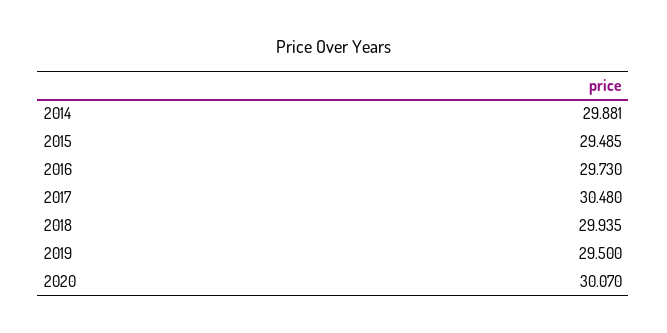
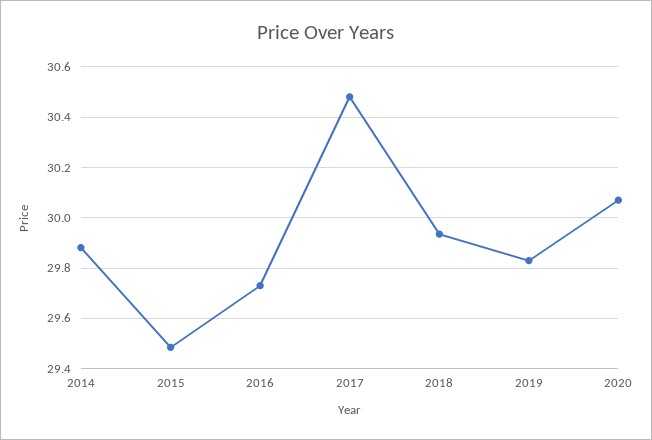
  {
    "2014": 29.881,
    "2015": 29.485,
    "2016": 29.73,
    "2017": 30.48,
    "2018": 29.935,
-   "2019": 29.5,
+   "2019": 29.825,
    "2020": 30.07
  }

